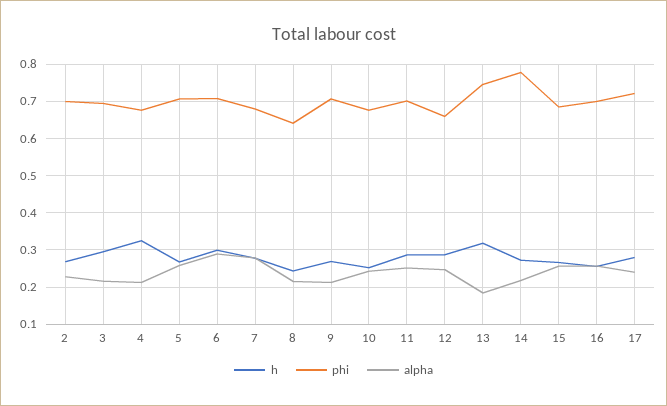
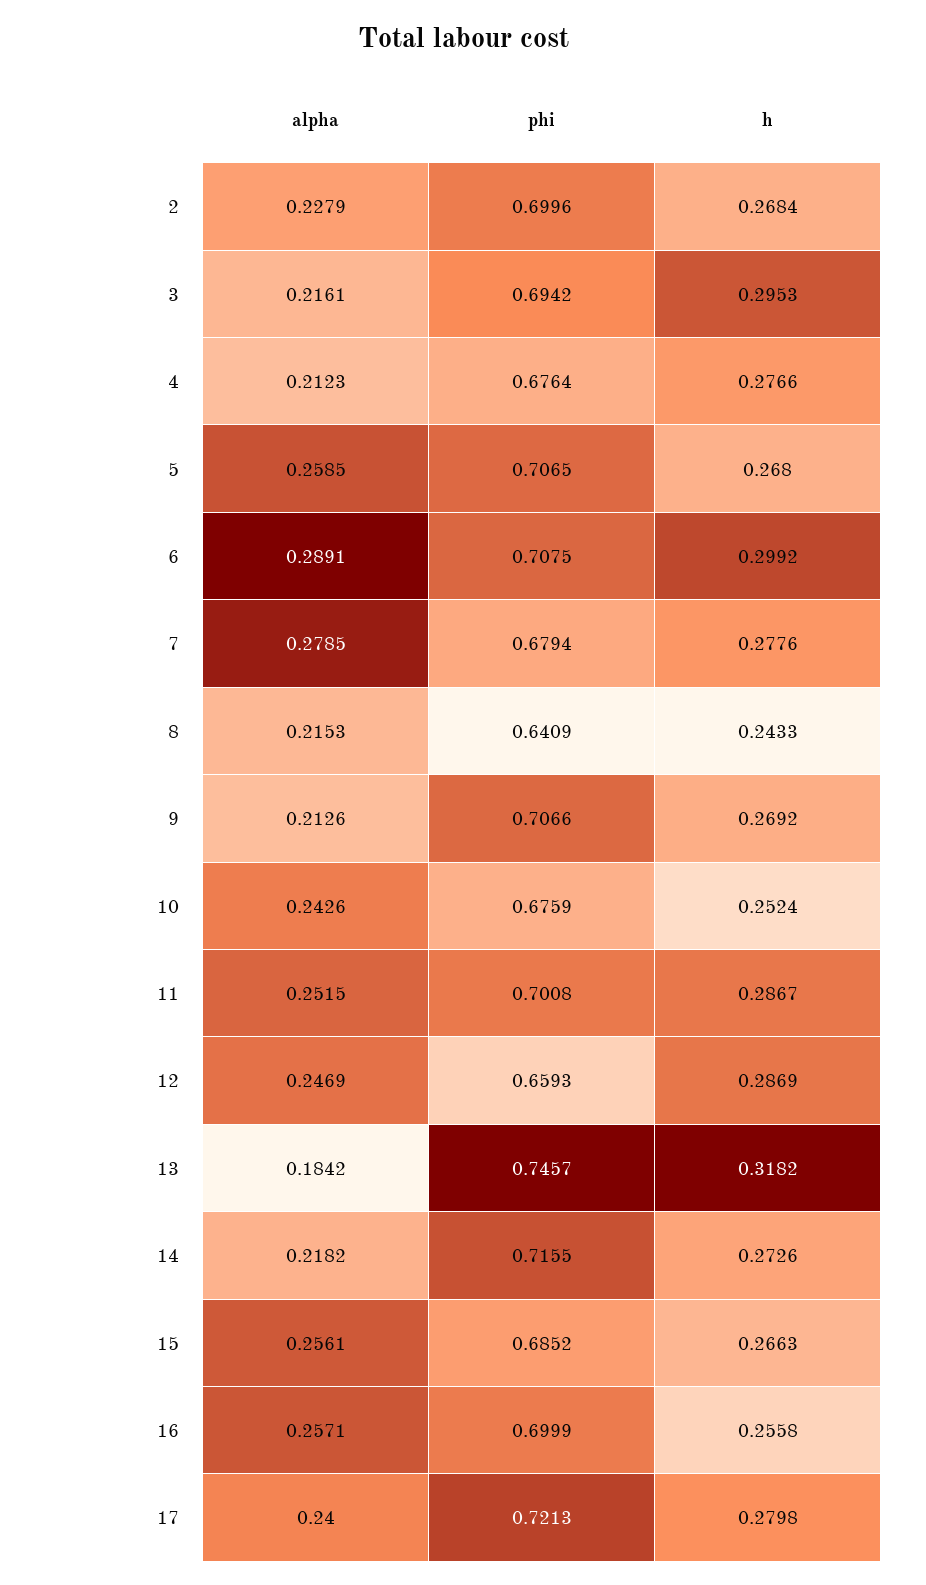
  {
    "h": {
      "2": 0.2684,
      "3": 0.2953,
-     "4": 0.32,
+     "4": 0.2766,
      "5": 0.268,
      "6": 0.2992,
      "7": 0.2776,
      "8": 0.2433,
      "9": 0.2692,
      "10": 0.2524,
      "11": 0.2867,
      "12": 0.2869,
      "13": 0.3182,
      "14": 0.2726,
      "15": 0.2663,
      "16": 0.2558,
      "17": 0.2798
    },
    "phi": {
      "2": 0.6996,
      "3": 0.6942,
      "4": 0.6764,
      "5": 0.7065,
      "6": 0.7075,
      "7": 0.6794,
      "8": 0.6409,
      "9": 0.7066,
      "10": 0.6759,
      "11": 0.7008,
      "12": 0.6593,
      "13": 0.7457,
-     "14": 0.78,
+     "14": 0.7155,
      "15": 0.6852,
      "16": 0.6999,
      "17": 0.7213
    },
    "alpha": {
      "2": 0.2279,
      "3": 0.2161,
      "4": 0.2123,
      "5": 0.2585,
      "6": 0.2891,
      "7": 0.2785,
      "8": 0.2153,
      "9": 0.2126,
      "10": 0.2426,
      "11": 0.2515,
      "12": 0.2469,
      "13": 0.1842,
      "14": 0.2182,
      "15": 0.2561,
      "16": 0.2571,
      "17": 0.24
    }
  }

